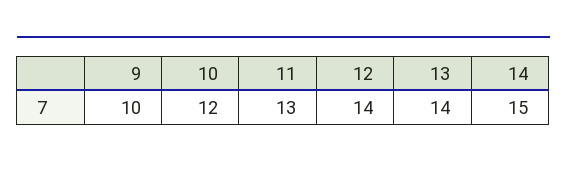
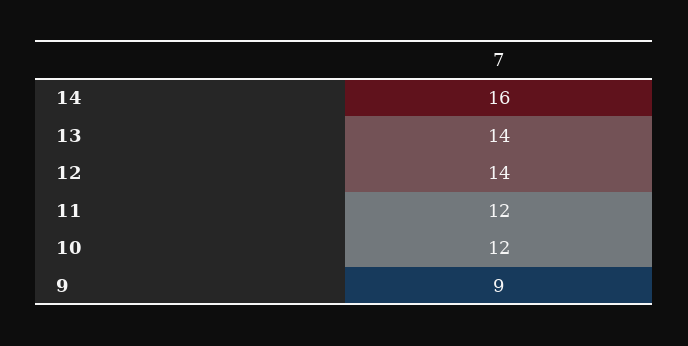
  {
-   "9": 10,
+   "9": 9,
    "10": 12,
-   "11": 13,
+   "11": 12,
    "12": 14,
    "13": 14,
-   "14": 15
+   "14": 16
  }

